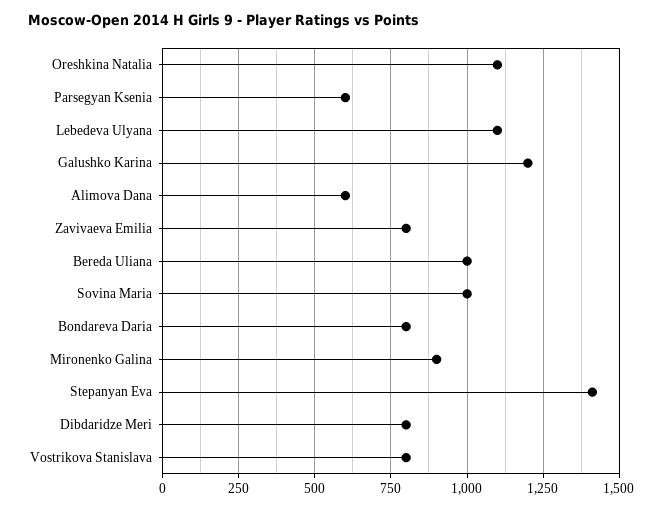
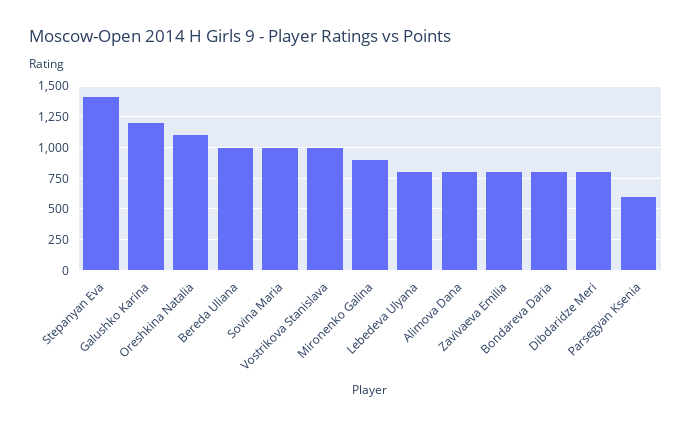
  {
    "Oreshkina Natalia": 1100,
    "Parsegyan Ksenia": 600,
-   "Lebedeva Ulyana": 1100,
+   "Lebedeva Ulyana": 800,
    "Galushko Karina": 1200,
-   "Alimova Dana": 600,
+   "Alimova Dana": 800,
    "Zavivaeva Emilia": 800,
    "Bereda Uliana": 1000,
    "Sovina Maria": 1000,
    "Bondareva Daria": 800,
    "Mironenko Galina": 900,
    "Stepanyan Eva": 1400,
    "Dibdaridze Meri": 800,
-   "Vostrikova Stanislava": 800
+   "Vostrikova Stanislava": 1000
  }

